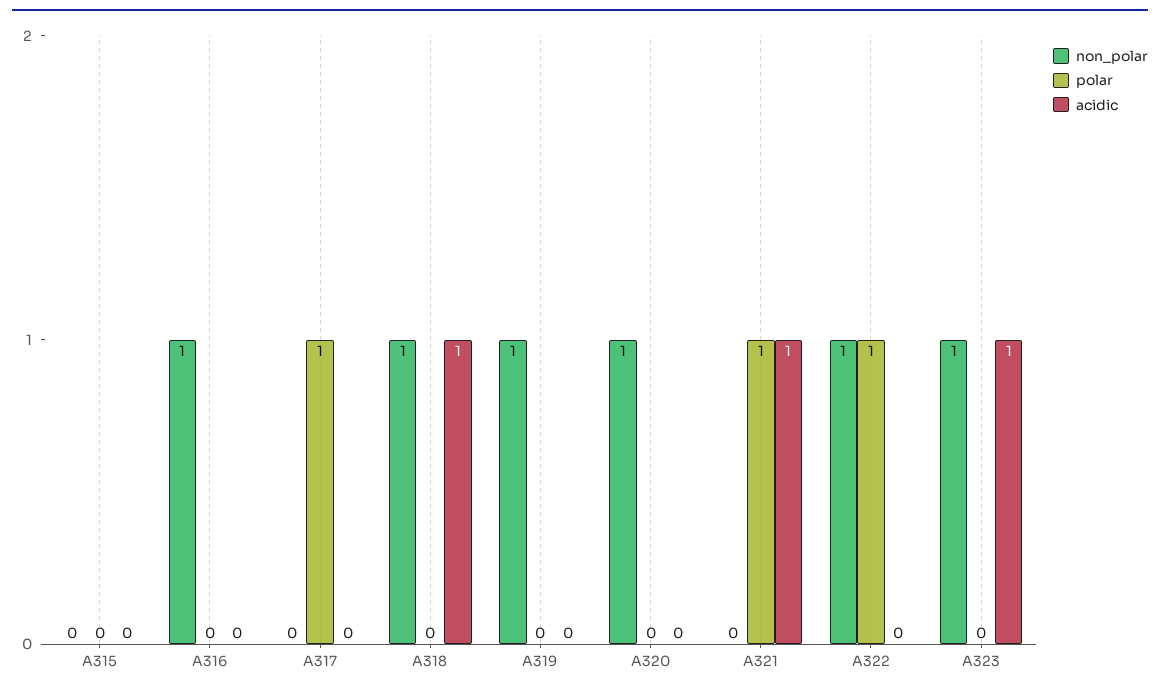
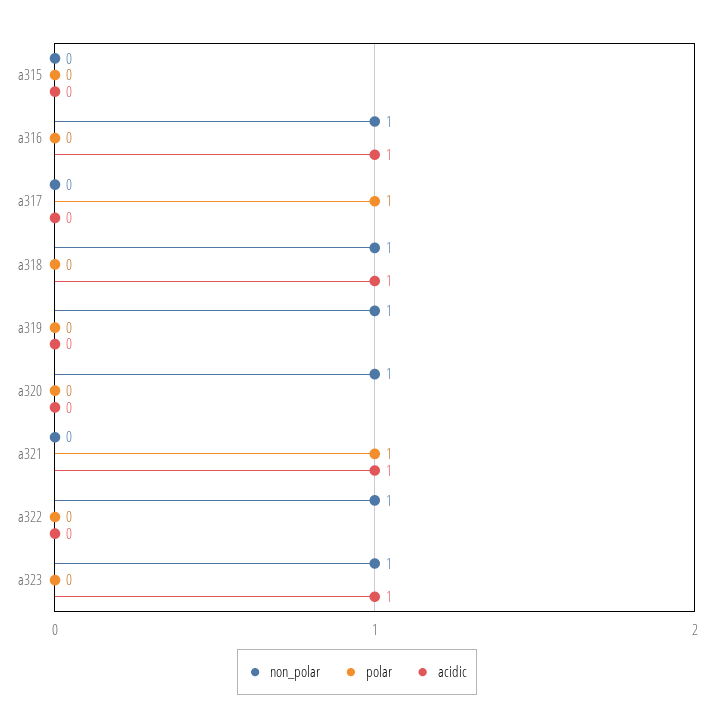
  {
    "non_polar": {
      "A315": 0,
      "A316": 1,
      "A317": 0,
      "A318": 1,
      "A319": 1,
      "A320": 1,
      "A321": 0,
      "A322": 1,
      "A323": 1
    },
    "polar": {
      "A315": 0,
      "A316": 0,
      "A317": 1,
      "A318": 0,
      "A319": 0,
      "A320": 0,
      "A321": 1,
-     "A322": 1,
+     "A322": 0,
      "A323": 0
    },
    "acidic": {
      "A315": 0,
-     "A316": 0,
+     "A316": 1,
      "A317": 0,
      "A318": 1,
      "A319": 0,
      "A320": 0,
      "A321": 1,
      "A322": 0,
      "A323": 1
    }
  }

